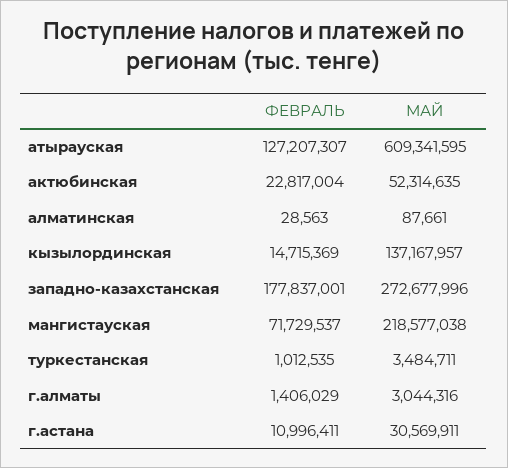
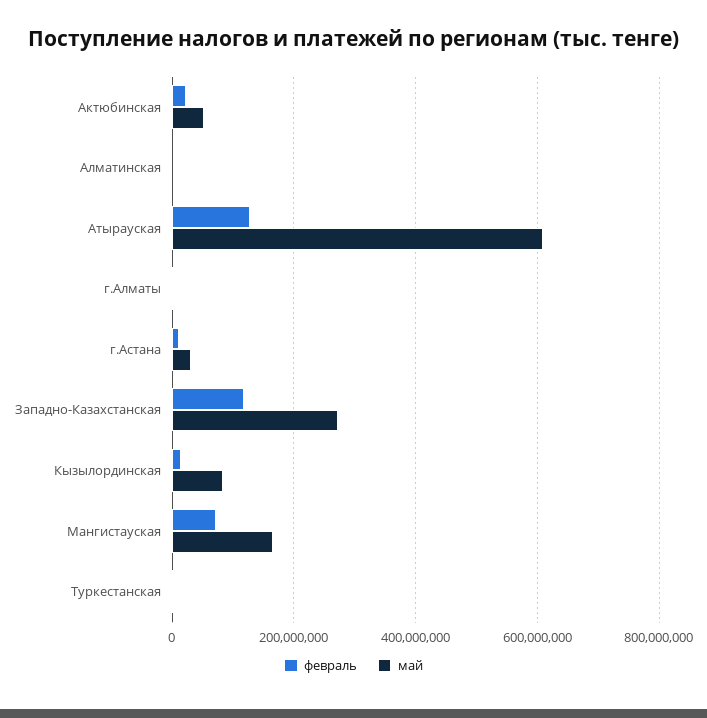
  {
    "ФЕВРАЛЬ": {
      "атырауская": 127207307,
      "актюбинская": 22817004,
      "алматинская": 28563,
      "кызылординская": 14715369,
-     "западно-казахстанская": 177837001,
+     "западно-казахстанская": 120000000,
      "мангистауская": 71729537,
      "туркестанская": 1012535,
      "г.алматы": 1406029,
      "г.астана": 10996411
    },
    "МАЙ": {
      "атырауская": 609341595,
      "актюбинская": 52314635,
      "алматинская": 87661,
-     "кызылординская": 137167957,
+     "кызылординская": 80000000,
      "западно-казахстанская": 272677996,
-     "мангистауская": 218577038,
+     "мангистауская": 160000000,
      "туркестанская": 3484711,
      "г.алматы": 3044316,
      "г.астана": 30569911
    }
  }

